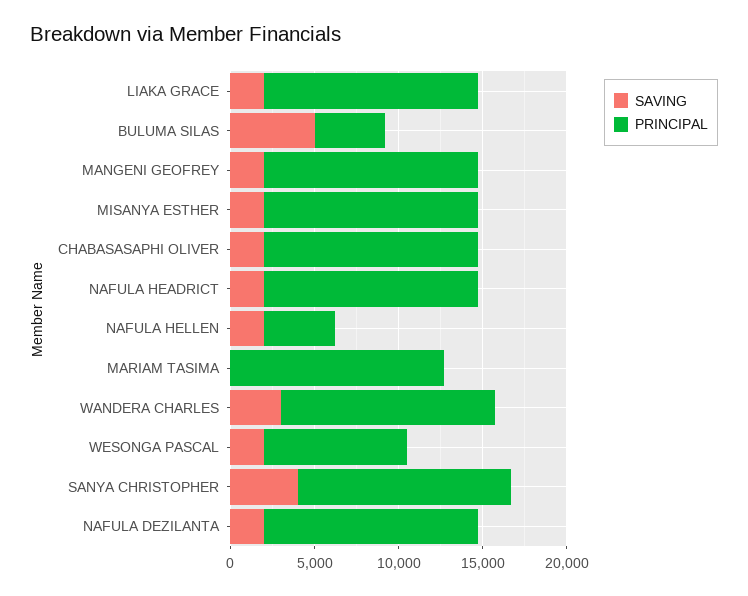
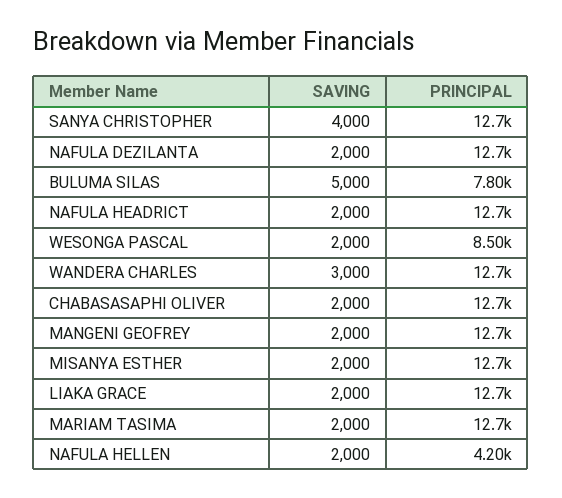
  {
    "SAVING": {
      "LIAKA GRACE": 2000,
      "BULUMA SILAS": 5000,
      "MANGENI GEOFREY": 2000,
      "MISANYA ESTHER": 2000,
      "CHABASASAPHI OLIVER": 2000,
      "NAFULA HEADRICT": 2000,
      "NAFULA HELLEN": 2000,
-     "MARIAM TASIMA": 0,
+     "MARIAM TASIMA": 2000,
      "WANDERA CHARLES": 3000,
      "WESONGA PASCAL": 2000,
      "SANYA CHRISTOPHER": 4000,
      "NAFULA DEZILANTA": 2000
    },
    "PRINCIPAL": {
      "LIAKA GRACE": 12700,
-     "BULUMA SILAS": 4000,
+     "BULUMA SILAS": 7800,
      "MANGENI GEOFREY": 12700,
      "MISANYA ESTHER": 12700,
      "CHABASASAPHI OLIVER": 12700,
      "NAFULA HEADRICT": 12700,
      "NAFULA HELLEN": 4200,
      "MARIAM TASIMA": 12700,
      "WANDERA CHARLES": 12700,
      "WESONGA PASCAL": 8500,
      "SANYA CHRISTOPHER": 12700,
      "NAFULA DEZILANTA": 12700
    }
  }

